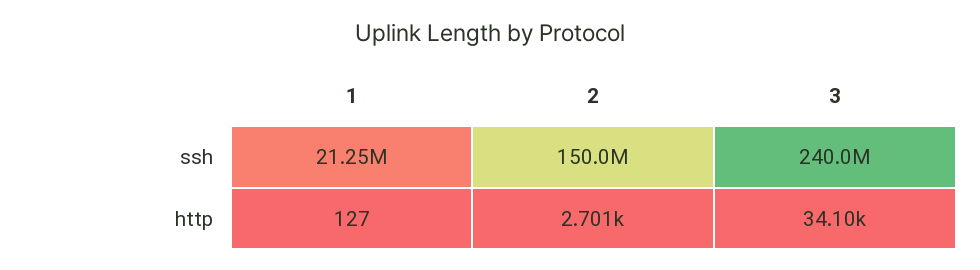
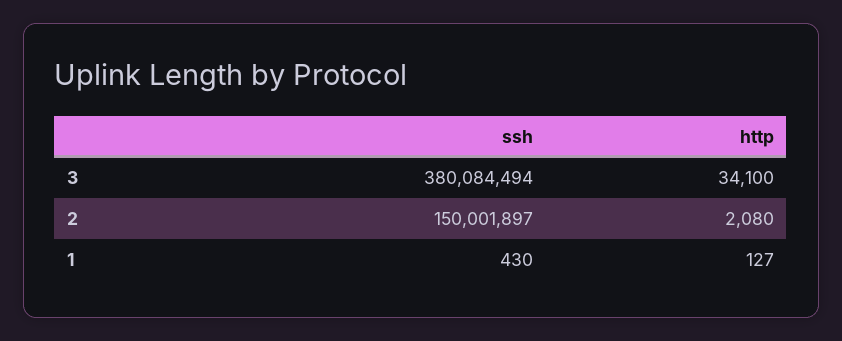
  {
    "1": {
-     "ssh": 21250000,
+     "ssh": 430,
      "http": 127
    },
    "2": {
      "ssh": 150001897,
-     "http": 2701
+     "http": 2080
    },
    "3": {
-     "ssh": 240000000,
+     "ssh": 380084494,
      "http": 34100
    }
  }

